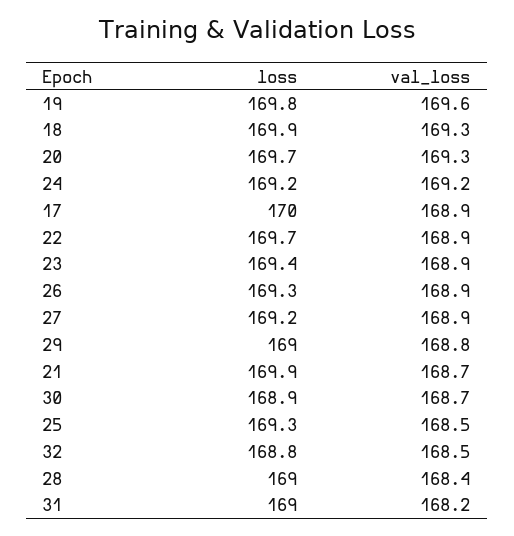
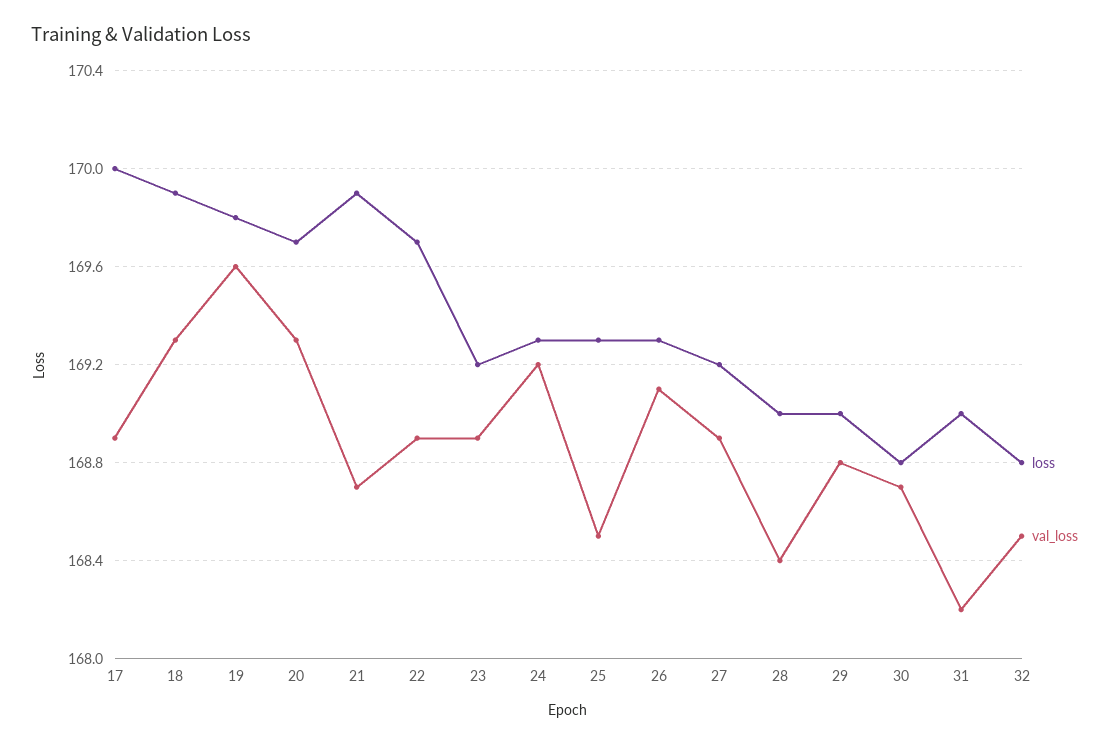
  {
    "loss": {
      "19": 169.8,
      "18": 169.9,
      "20": 169.7,
-     "24": 169.2,
+     "24": 169.3,
      "17": 170,
      "22": 169.7,
-     "23": 169.4,
+     "23": 169.2,
      "26": 169.3,
      "27": 169.2,
      "29": 169,
      "21": 169.9,
-     "30": 168.9,
+     "30": 168.8,
      "25": 169.3,
      "32": 168.8,
      "28": 169,
      "31": 169
    },
    "val_loss": {
      "19": 169.6,
      "18": 169.3,
      "20": 169.3,
      "24": 169.2,
      "17": 168.9,
      "22": 168.9,
      "23": 168.9,
-     "26": 168.9,
+     "26": 169.1,
      "27": 168.9,
      "29": 168.8,
      "21": 168.7,
      "30": 168.7,
      "25": 168.5,
      "32": 168.5,
      "28": 168.4,
      "31": 168.2
    }
  }

